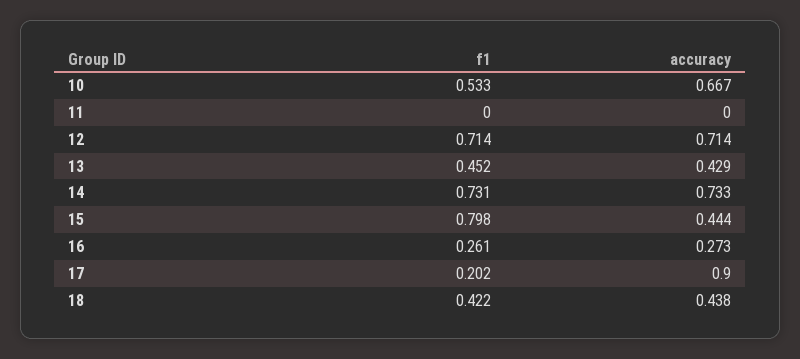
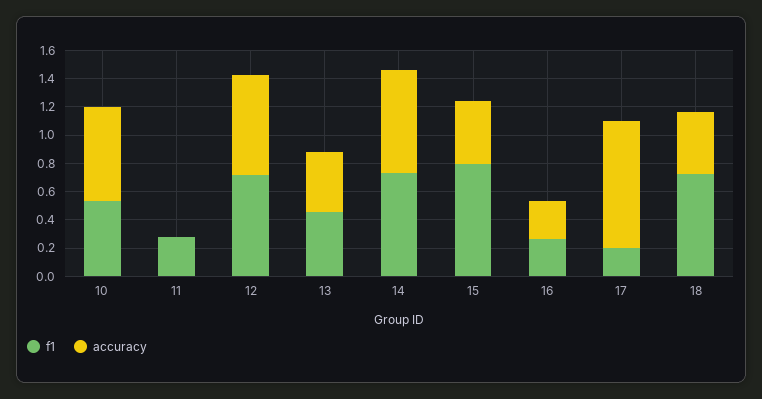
  {
    "f1": {
      "10": 0.533,
-     "11": 0,
+     "11": 0.3,
      "12": 0.714,
      "13": 0.452,
      "14": 0.731,
      "15": 0.798,
      "16": 0.261,
      "17": 0.202,
-     "18": 0.422
+     "18": 0.7
    },
    "accuracy": {
      "10": 0.667,
      "11": 0,
      "12": 0.714,
      "13": 0.429,
      "14": 0.733,
      "15": 0.444,
      "16": 0.273,
      "17": 0.9,
      "18": 0.438
    }
  }

